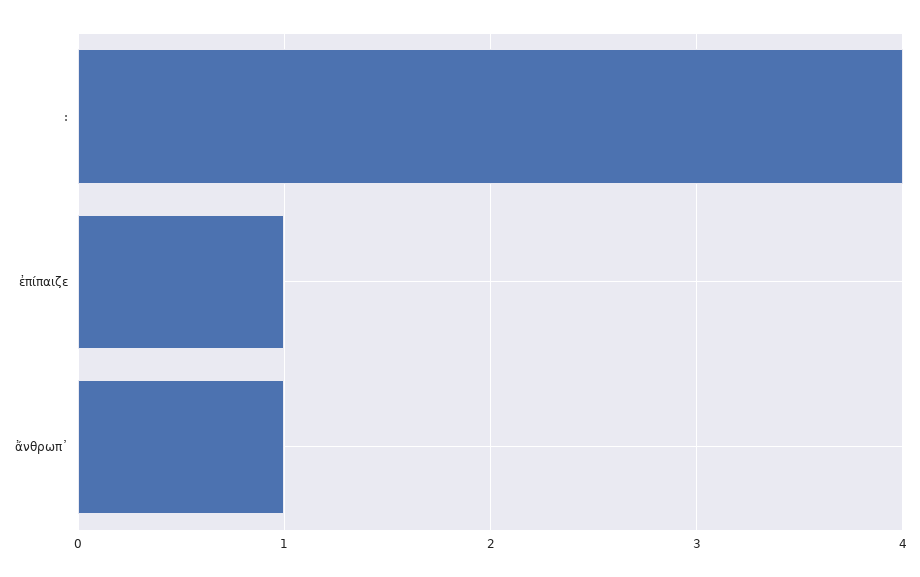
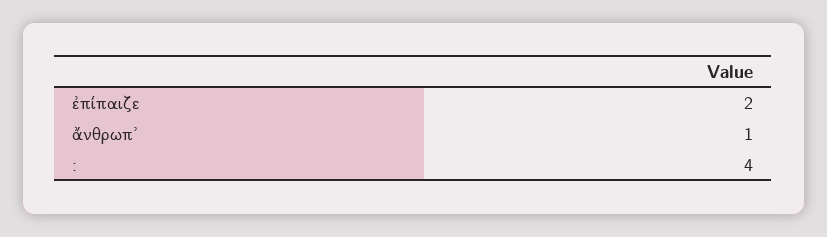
  {
    ":": 4,
-   "ἐπίπαιζε": 1,
+   "ἐπίπαιζε": 2,
    "ἄνθρωπ᾽": 1
  }

